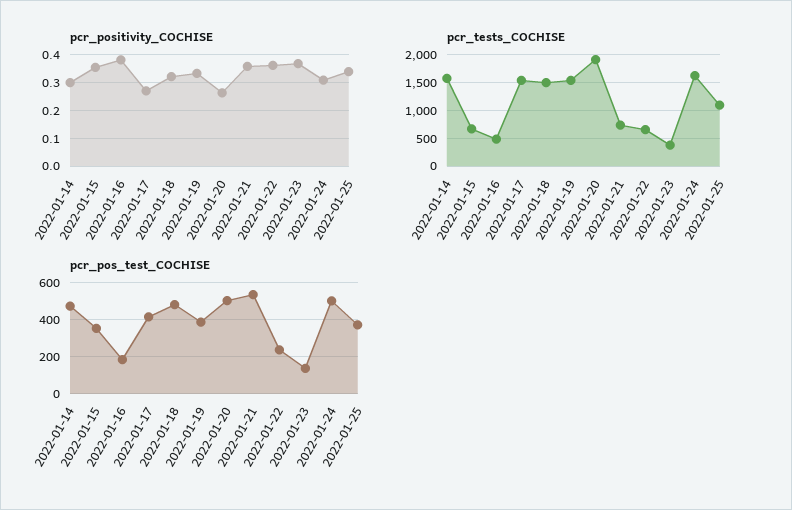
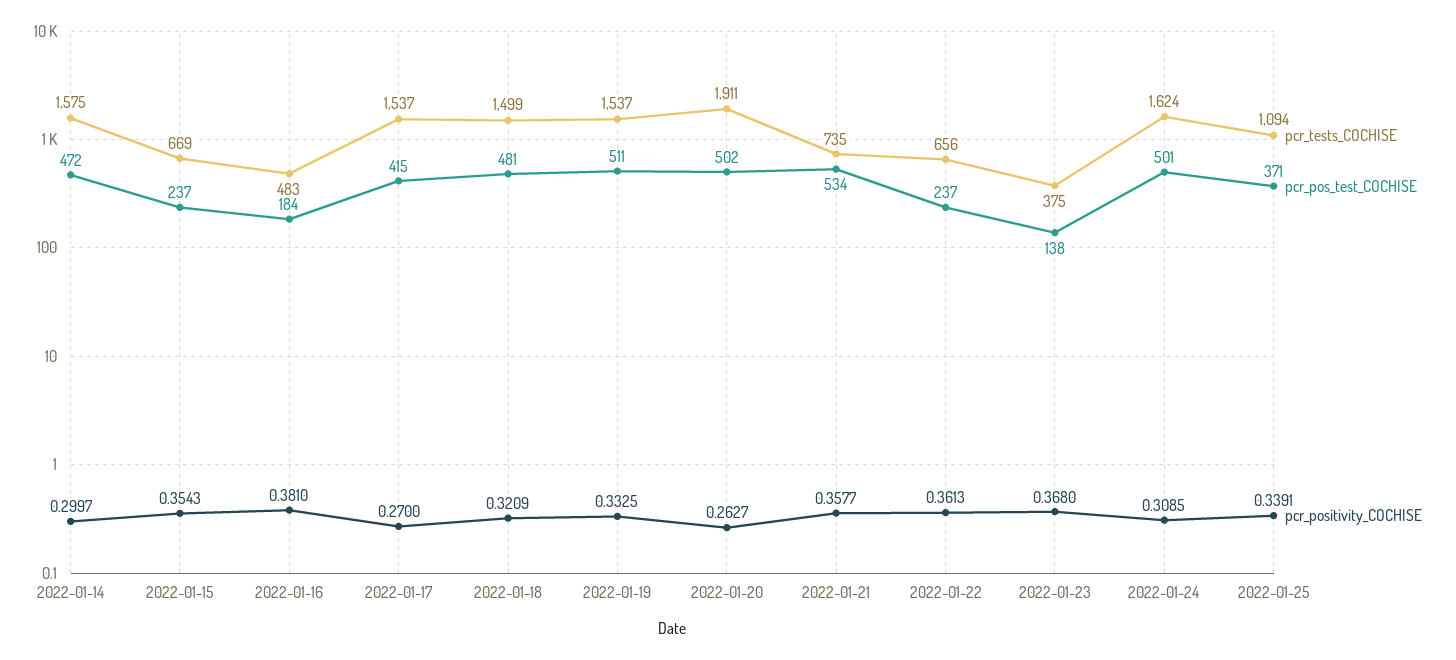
  {
    "pcr_positivity_COCHISE": {
      "2022-01-14": 0.2997,
      "2022-01-15": 0.3543,
      "2022-01-16": 0.381,
      "2022-01-17": 0.27,
      "2022-01-18": 0.3209,
      "2022-01-19": 0.3325,
      "2022-01-20": 0.2627,
      "2022-01-21": 0.3577,
      "2022-01-22": 0.3613,
      "2022-01-23": 0.368,
      "2022-01-24": 0.3085,
      "2022-01-25": 0.3391
    },
    "pcr_tests_COCHISE": {
      "2022-01-14": 1575,
      "2022-01-15": 669,
      "2022-01-16": 483,
      "2022-01-17": 1537,
      "2022-01-18": 1499,
      "2022-01-19": 1537,
      "2022-01-20": 1911,
      "2022-01-21": 735,
      "2022-01-22": 656,
      "2022-01-23": 375,
      "2022-01-24": 1624,
      "2022-01-25": 1094
    },
    "pcr_pos_test_COCHISE": {
      "2022-01-14": 472,
-     "2022-01-15": 350,
+     "2022-01-15": 237,
      "2022-01-16": 184,
      "2022-01-17": 415,
      "2022-01-18": 481,
-     "2022-01-19": 400,
+     "2022-01-19": 511,
      "2022-01-20": 502,
      "2022-01-21": 534,
      "2022-01-22": 237,
      "2022-01-23": 138,
      "2022-01-24": 501,
      "2022-01-25": 371
    }
  }

